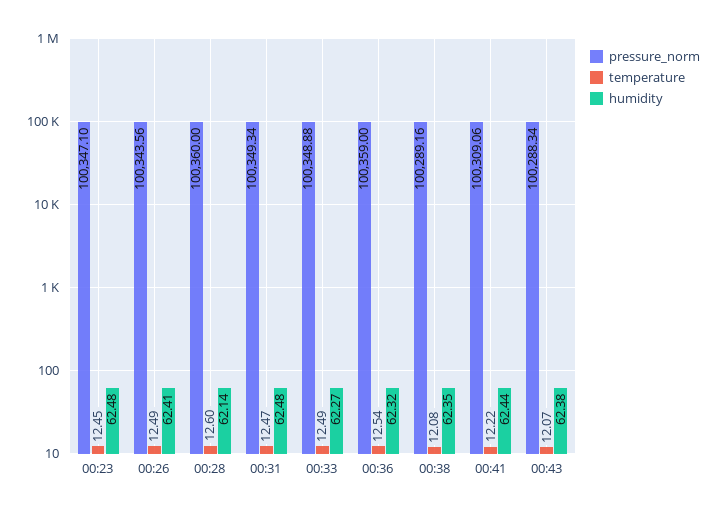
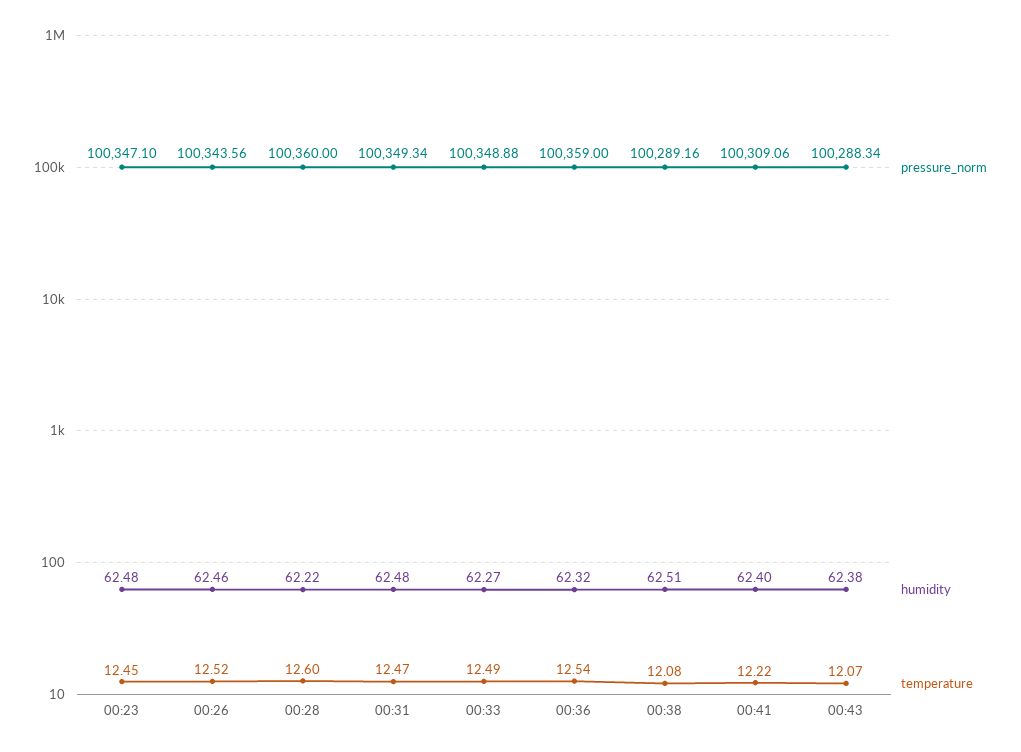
  {
    "pressure_norm": {
      "00:23": 100347.1,
      "00:26": 100343.56,
      "00:28": 100360,
      "00:31": 100349.34,
      "00:33": 100348.88,
      "00:36": 100359,
      "00:38": 100289.16,
      "00:41": 100309.06,
      "00:43": 100288.34
    },
    "temperature": {
      "00:23": 12.45,
-     "00:26": 12.49,
+     "00:26": 12.52,
      "00:28": 12.6,
      "00:31": 12.47,
      "00:33": 12.49,
      "00:36": 12.54,
      "00:38": 12.08,
      "00:41": 12.22,
      "00:43": 12.07
    },
    "humidity": {
      "00:23": 62.48,
-     "00:26": 62.41,
+     "00:26": 62.46,
-     "00:28": 62.14,
+     "00:28": 62.22,
      "00:31": 62.48,
      "00:33": 62.27,
      "00:36": 62.32,
-     "00:38": 62.35,
+     "00:38": 62.51,
-     "00:41": 62.44,
+     "00:41": 62.4,
      "00:43": 62.38
    }
  }

